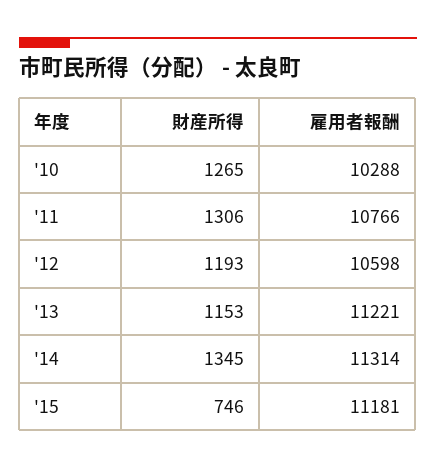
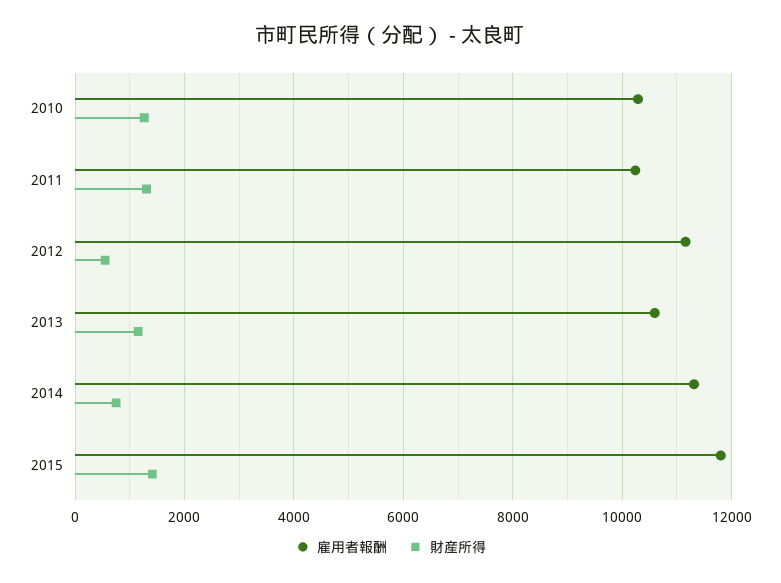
  {
    "財産所得": {
      "'10": 1265,
      "'11": 1306,
-     "'12": 1193,
+     "'12": 600,
      "'13": 1153,
-     "'14": 1345,
+     "'14": 800,
-     "'15": 746
+     "'15": 1400
    },
    "雇用者報酬": {
      "'10": 10288,
-     "'11": 10766,
+     "'11": 10200,
-     "'12": 10598,
+     "'12": 11200,
-     "'13": 11221,
+     "'13": 10600,
      "'14": 11314,
-     "'15": 11181
+     "'15": 11800
    }
  }

